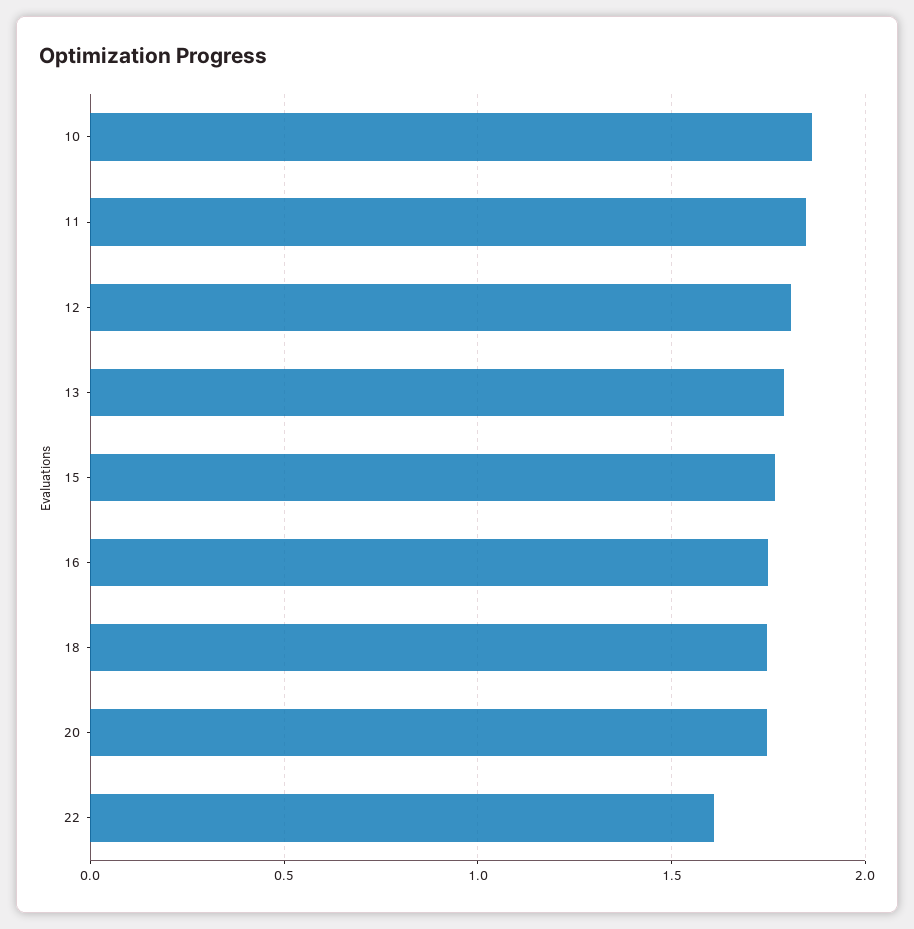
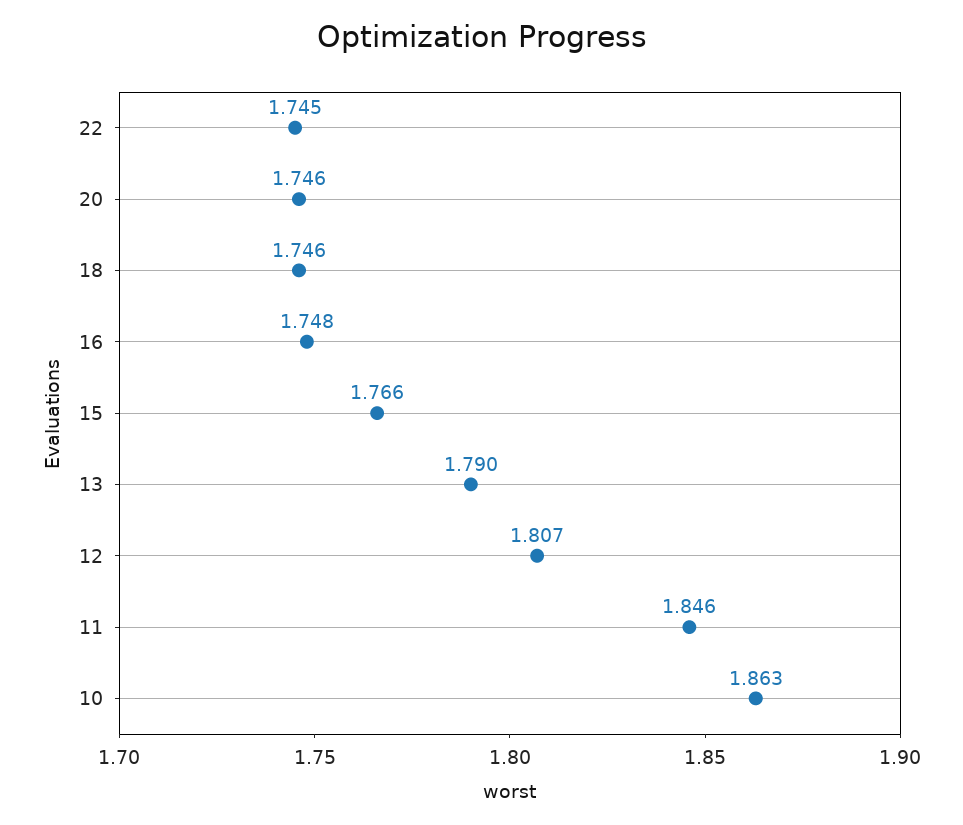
  {
    "10": 1.863,
    "11": 1.846,
    "12": 1.807,
    "13": 1.79,
    "15": 1.766,
    "16": 1.748,
    "18": 1.746,
    "20": 1.746,
-   "22": 1.6
+   "22": 1.745
  }

